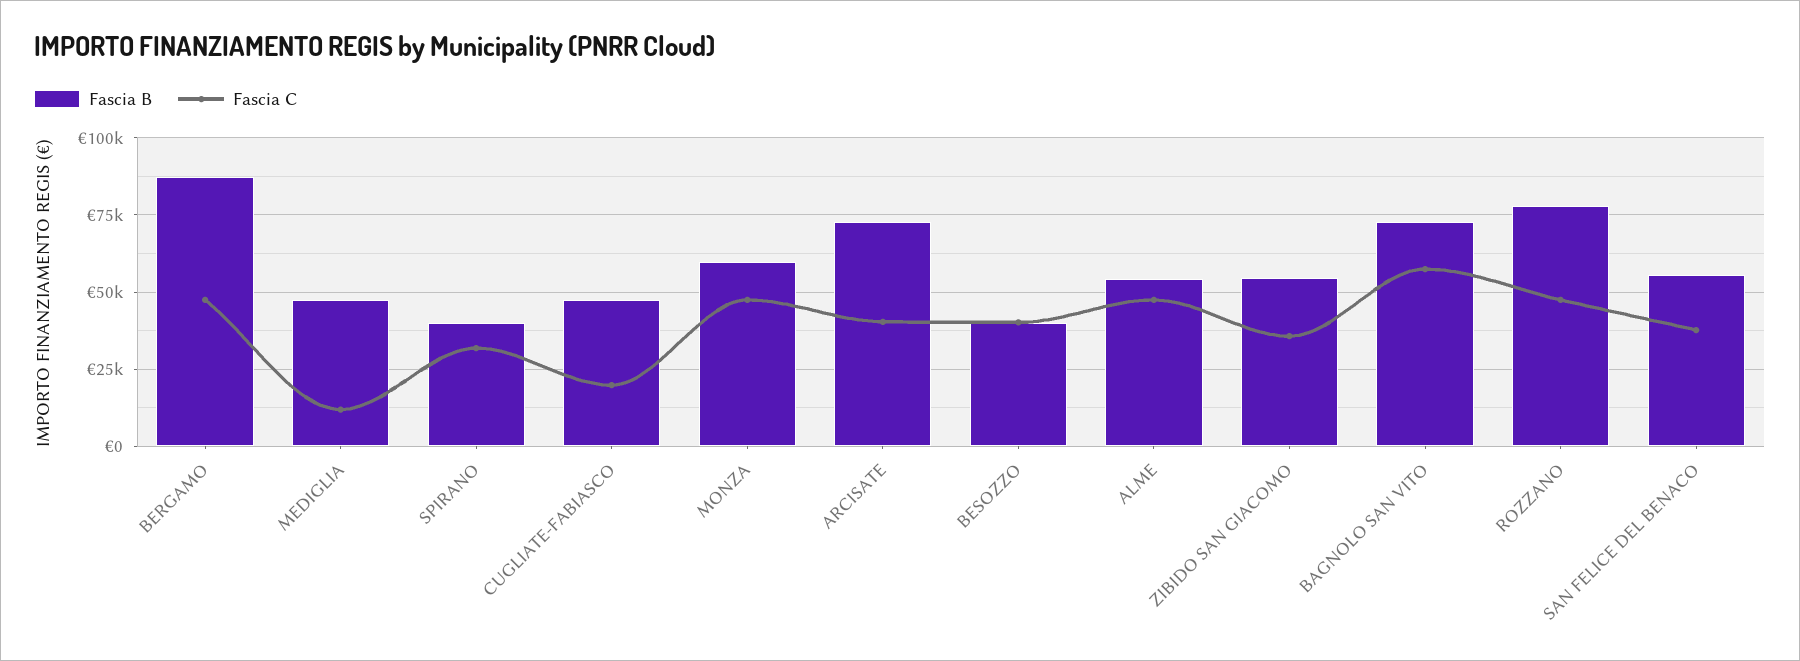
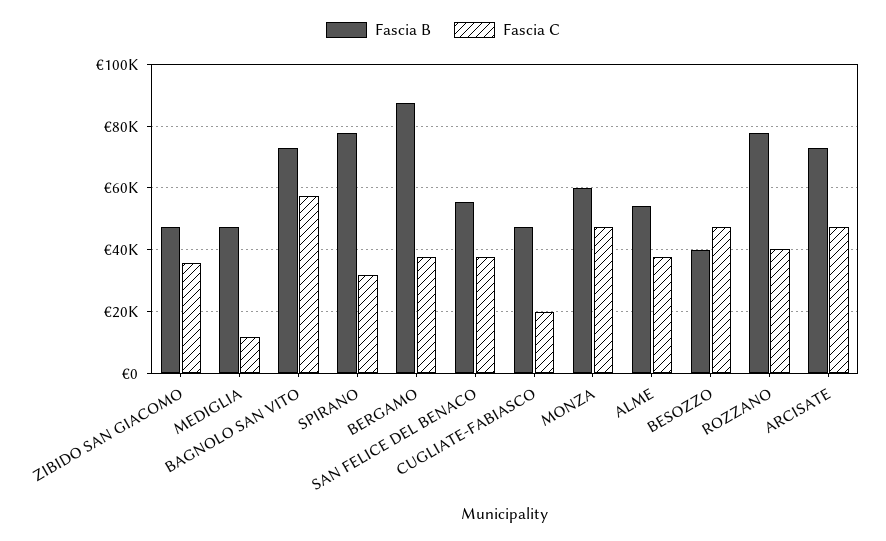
  {
    "Fascia B": {
      "BERGAMO": 88000,
      "MEDIGLIA": 48000,
-     "SPIRANO": 40000,
+     "SPIRANO": 78000,
      "CUGLIATE-FABIASCO": 48000,
      "MONZA": 60000,
      "ARCISATE": 72000,
      "BESOZZO": 40000,
      "ALME": 54000,
-     "ZIBIDO SAN GIACOMO": 55000,
+     "ZIBIDO SAN GIACOMO": 48000,
      "BAGNOLO SAN VITO": 72000,
      "ROZZANO": 78000,
      "SAN FELICE DEL BENACO": 56000
    },
    "Fascia C": {
-     "BERGAMO": 47500,
+     "BERGAMO": 38000,
      "MEDIGLIA": 12000,
      "SPIRANO": 32000,
      "CUGLIATE-FABIASCO": 20000,
      "MONZA": 48000,
-     "ARCISATE": 40000,
+     "ARCISATE": 48000,
-     "BESOZZO": 40000,
+     "BESOZZO": 48000,
-     "ALME": 47500,
+     "ALME": 38000,
      "ZIBIDO SAN GIACOMO": 36000,
      "BAGNOLO SAN VITO": 58000,
-     "ROZZANO": 47500,
+     "ROZZANO": 40000,
      "SAN FELICE DEL BENACO": 38000
    }
  }

